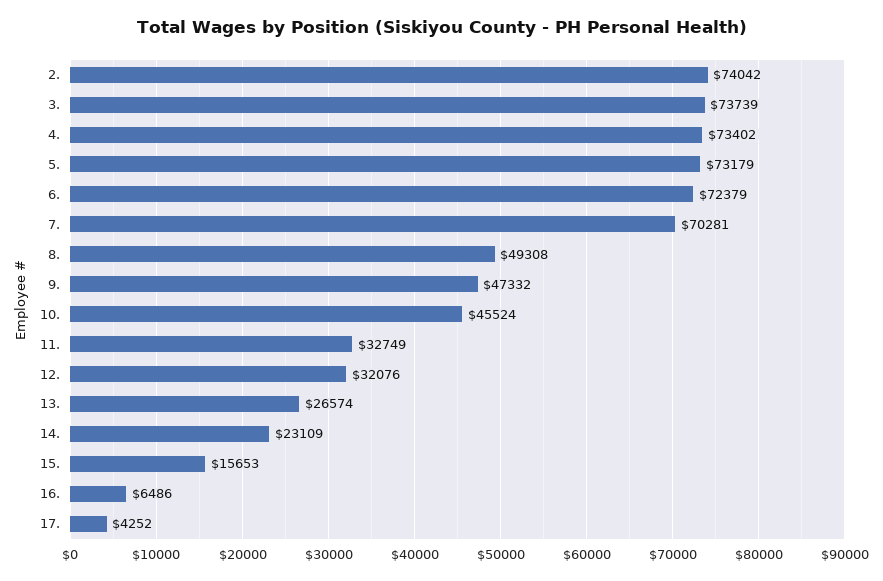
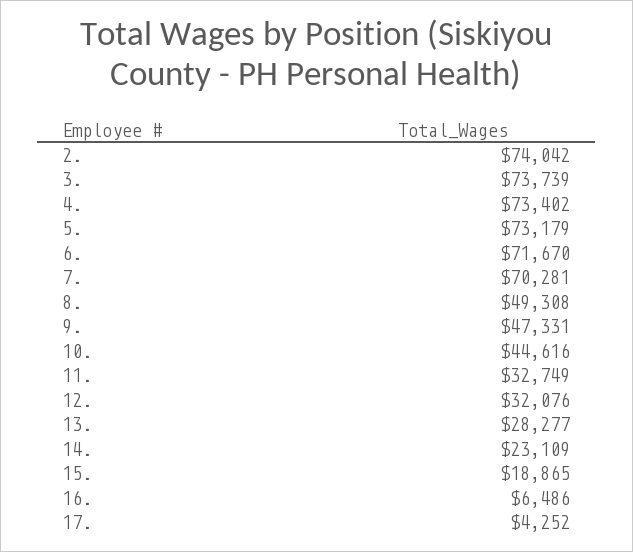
  {
    "2.": 74042,
    "3.": 73739,
    "4.": 73402,
    "5.": 73179,
-   "6.": 72379,
+   "6.": 71670,
    "7.": 70281,
    "8.": 49308,
-   "9.": 47332,
+   "9.": 47331,
-   "10.": 45524,
+   "10.": 44616,
    "11.": 32749,
    "12.": 32076,
-   "13.": 26574,
+   "13.": 28277,
    "14.": 23109,
-   "15.": 15653,
+   "15.": 18865,
    "16.": 6486,
    "17.": 4252
  }

